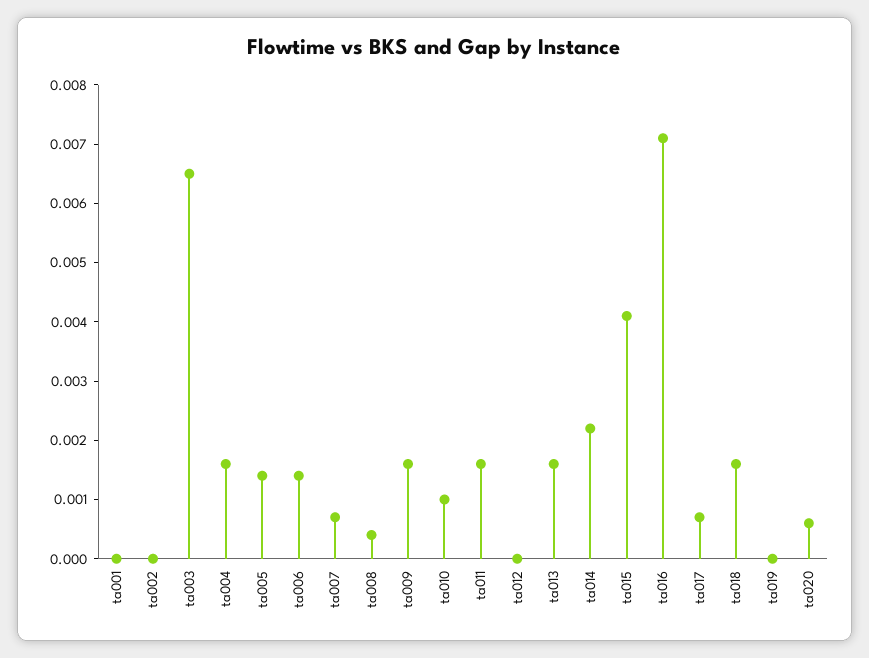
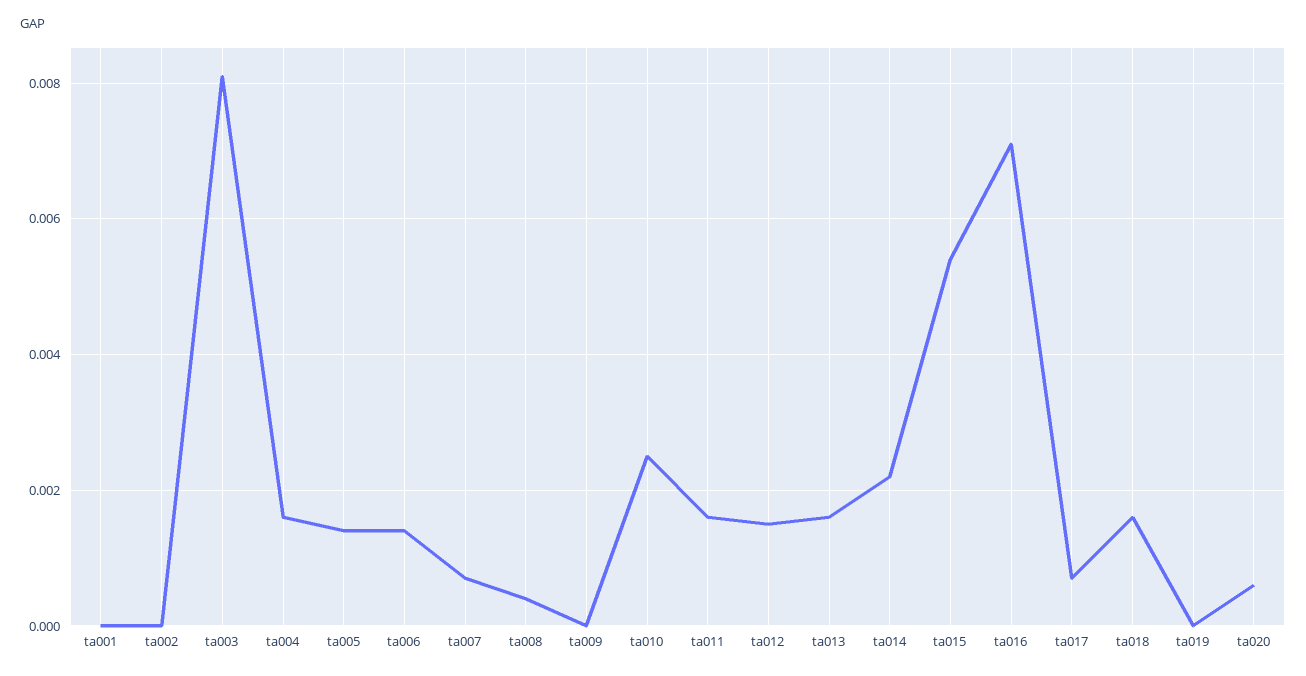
  {
    "ta001": 0,
    "ta002": 0,
-   "ta003": 0.0065,
+   "ta003": 0.008,
    "ta004": 0.0015,
    "ta005": 0.0015,
    "ta006": 0.0015,
    "ta007": 0.0005,
    "ta008": 0.0005,
-   "ta009": 0.0015,
+   "ta009": 0,
-   "ta010": 0.001,
+   "ta010": 0.0025,
    "ta011": 0.0015,
-   "ta012": 0,
+   "ta012": 0.0015,
    "ta013": 0.0015,
    "ta014": 0.002,
-   "ta015": 0.004,
+   "ta015": 0.0055,
    "ta016": 0.007,
    "ta017": 0.0005,
    "ta018": 0.0015,
    "ta019": 0,
    "ta020": 0.0005
  }

